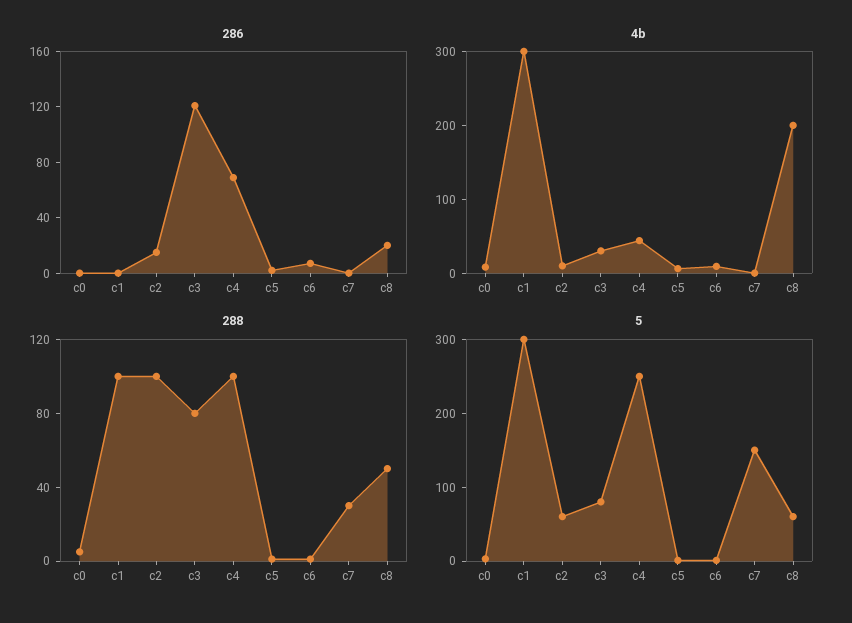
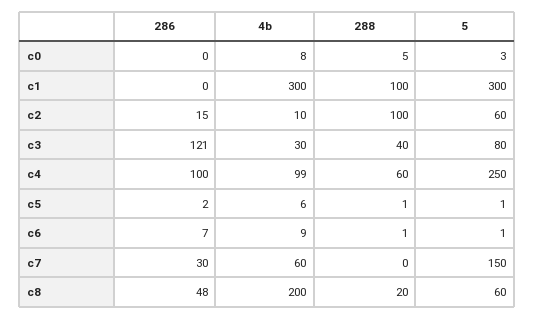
  {
    "286": {
      "c0": 0,
      "c1": 0,
      "c2": 15,
      "c3": 121,
-     "c4": 70,
+     "c4": 100,
      "c5": 2,
      "c6": 7,
-     "c7": 0,
+     "c7": 30,
-     "c8": 20
+     "c8": 48
    },
    "4b": {
      "c0": 8,
      "c1": 300,
      "c2": 10,
      "c3": 30,
-     "c4": 40,
+     "c4": 99,
      "c5": 6,
      "c6": 9,
-     "c7": 0,
+     "c7": 60,
      "c8": 200
    },
    "288": {
      "c0": 5,
      "c1": 100,
      "c2": 100,
-     "c3": 80,
+     "c3": 40,
-     "c4": 100,
+     "c4": 60,
      "c5": 1,
      "c6": 1,
-     "c7": 30,
+     "c7": 0,
-     "c8": 50
+     "c8": 20
    },
    "5": {
      "c0": 3,
      "c1": 300,
      "c2": 60,
      "c3": 80,
      "c4": 250,
      "c5": 1,
      "c6": 1,
      "c7": 150,
      "c8": 60
    }
  }

